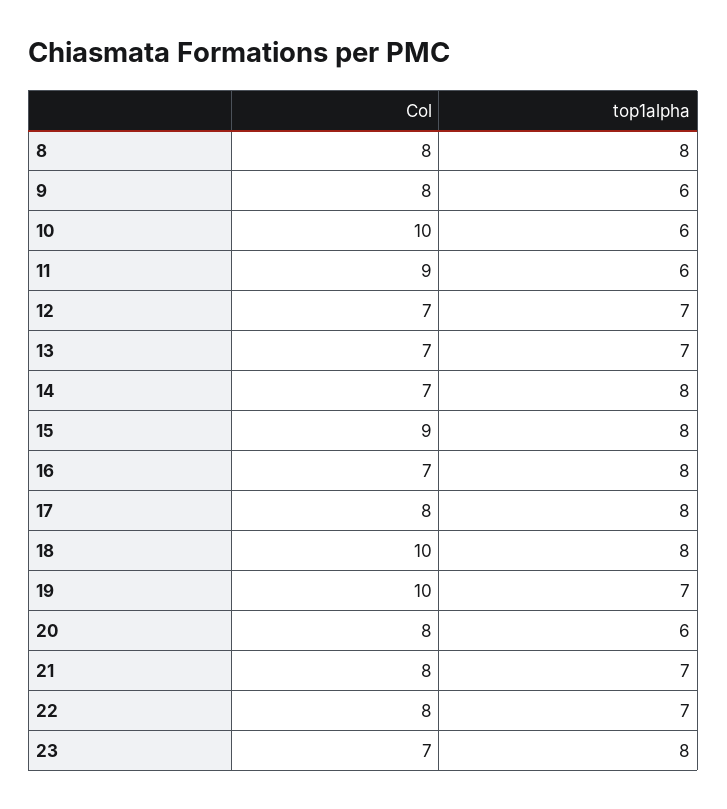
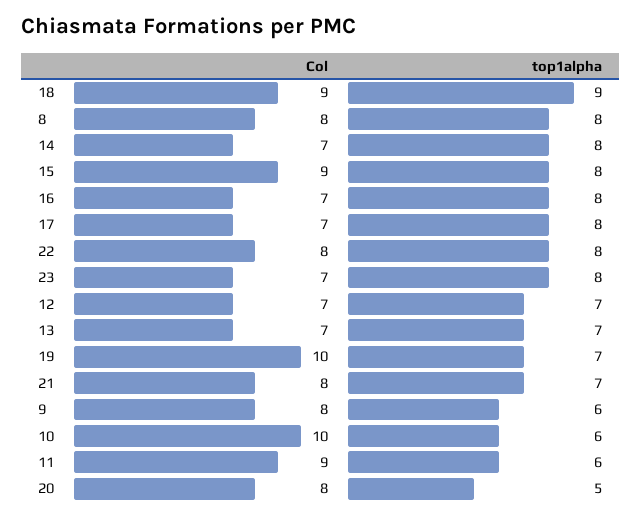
  {
    "Col": {
      "8": 8,
      "9": 8,
      "10": 10,
      "11": 9,
      "12": 7,
      "13": 7,
      "14": 7,
      "15": 9,
      "16": 7,
-     "17": 8,
+     "17": 7,
-     "18": 10,
+     "18": 9,
      "19": 10,
      "20": 8,
      "21": 8,
      "22": 8,
      "23": 7
    },
    "top1alpha": {
      "8": 8,
      "9": 6,
      "10": 6,
      "11": 6,
      "12": 7,
      "13": 7,
      "14": 8,
      "15": 8,
      "16": 8,
      "17": 8,
-     "18": 8,
+     "18": 9,
      "19": 7,
-     "20": 6,
+     "20": 5,
      "21": 7,
-     "22": 7,
+     "22": 8,
      "23": 8
    }
  }

